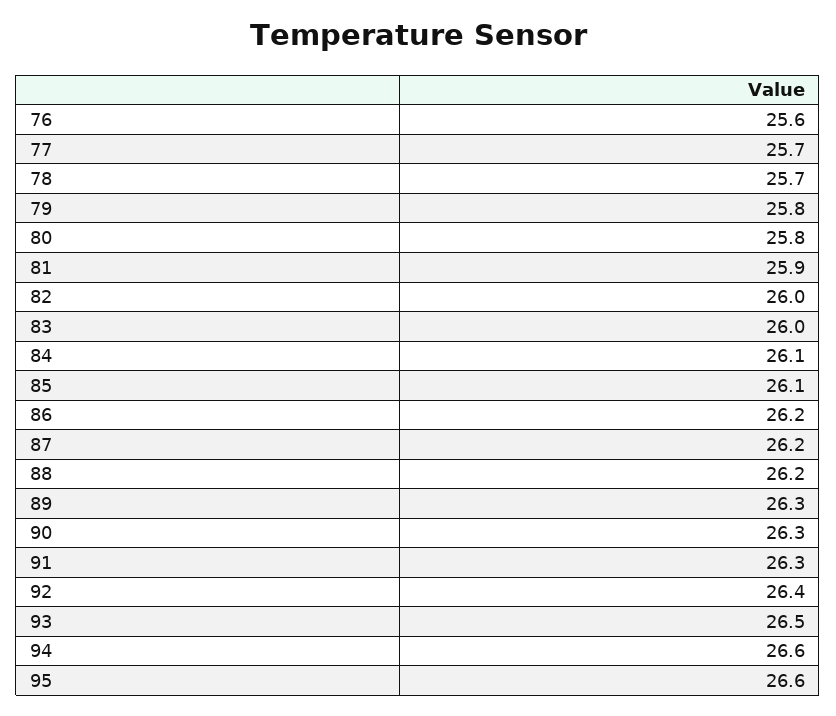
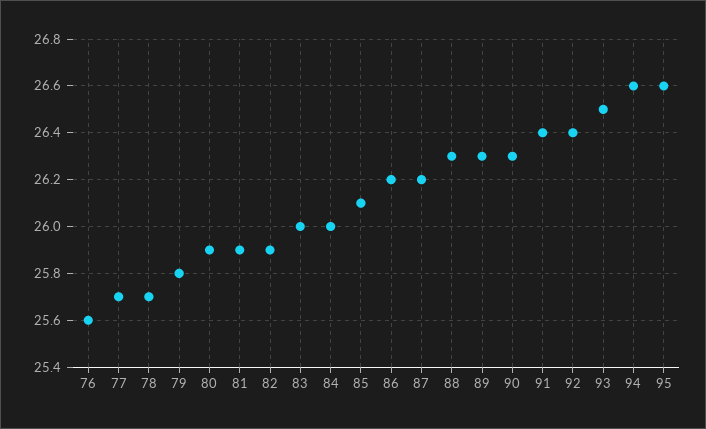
  {
    "76": 25.6,
    "77": 25.7,
    "78": 25.7,
    "79": 25.8,
-   "80": 25.8,
+   "80": 25.9,
    "81": 25.9,
-   "82": 26,
+   "82": 25.9,
    "83": 26,
-   "84": 26.1,
+   "84": 26,
    "85": 26.1,
    "86": 26.2,
    "87": 26.2,
-   "88": 26.2,
+   "88": 26.3,
    "89": 26.3,
    "90": 26.3,
-   "91": 26.3,
+   "91": 26.4,
    "92": 26.4,
    "93": 26.5,
    "94": 26.6,
    "95": 26.6
  }

